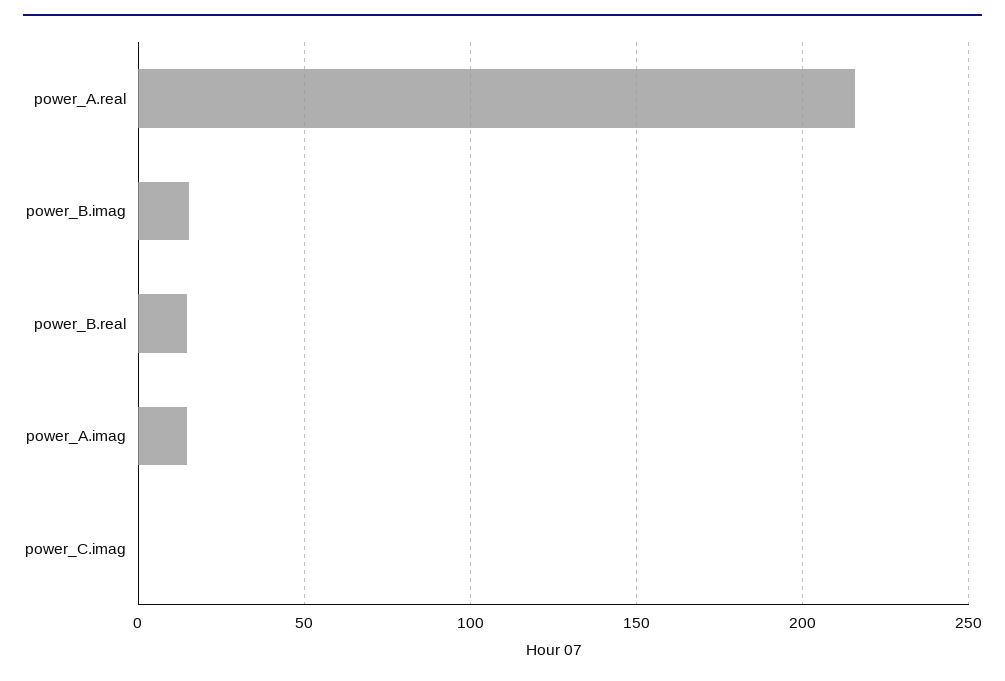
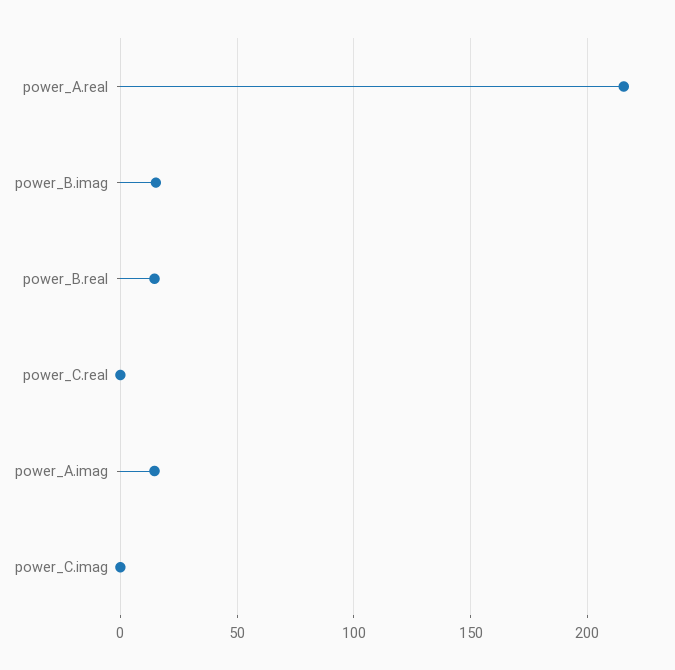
  {
    "power_A.real": 215,
    "power_B.imag": 15,
    "power_B.real": 15,
    "power_A.imag": 15,
-   "power_C.imag": 0
+   "power_C.imag": 0,
+   "power_C.real": 0
  }

